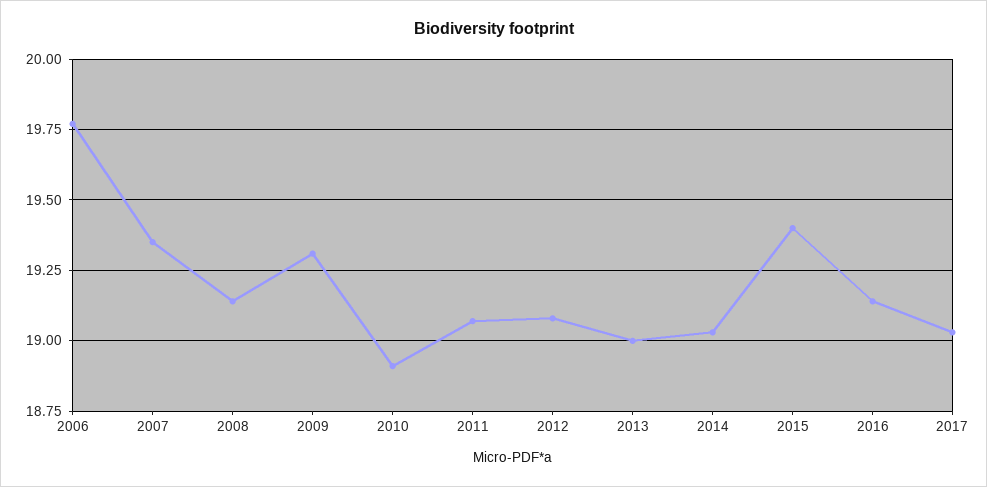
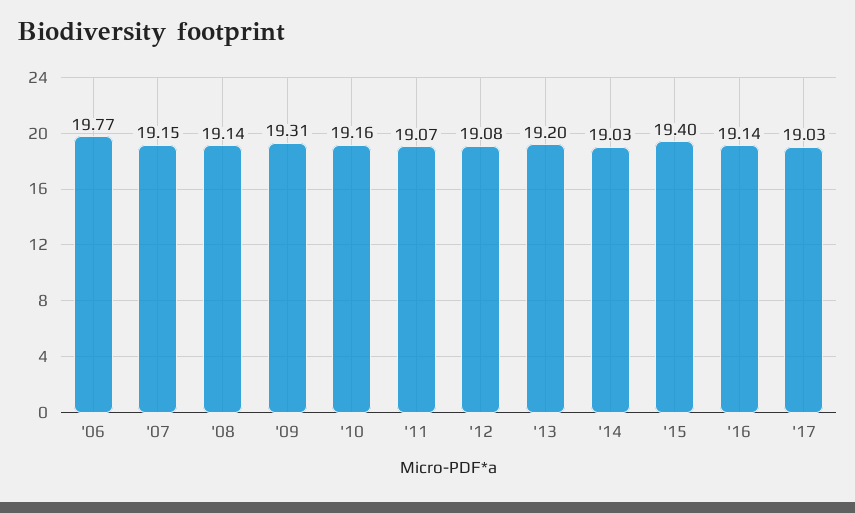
  {
    "2006": 19.77,
-   "2007": 19.35,
+   "2007": 19.15,
    "2008": 19.14,
    "2009": 19.31,
-   "2010": 18.9,
+   "2010": 19.16,
    "2011": 19.07,
    "2012": 19.08,
-   "2013": 19,
+   "2013": 19.2,
    "2014": 19.03,
    "2015": 19.4,
    "2016": 19.14,
    "2017": 19.03
  }

